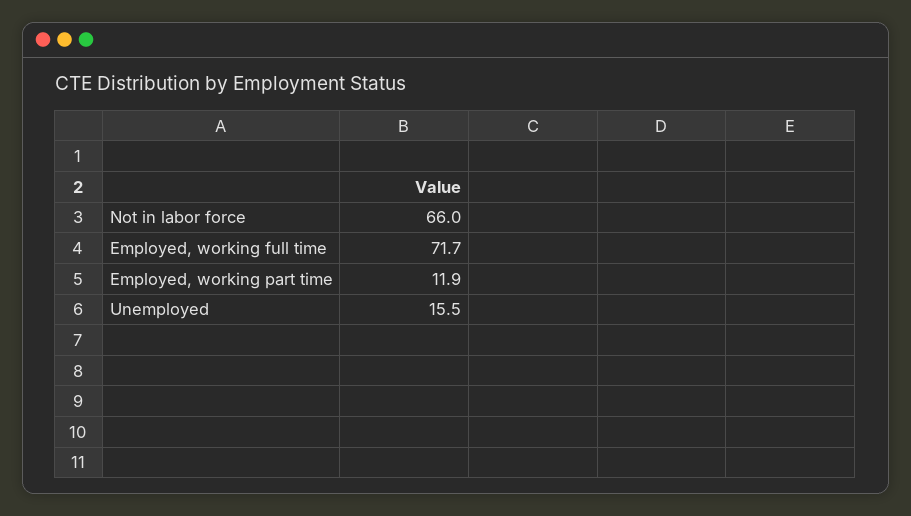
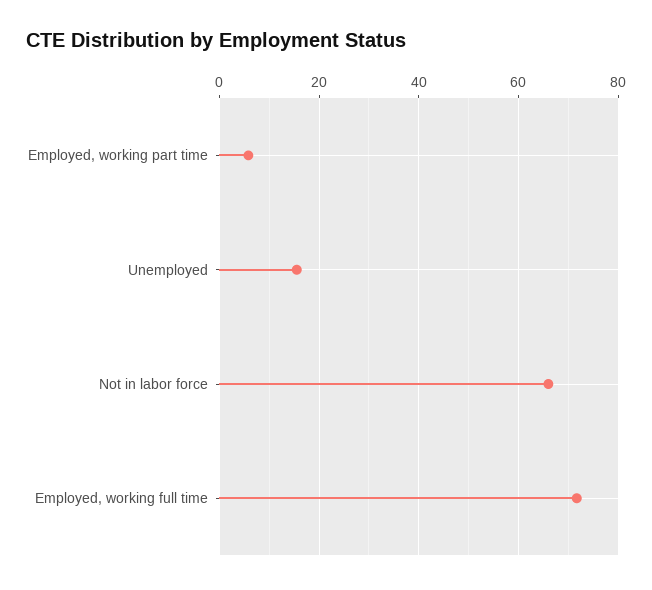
  {
    "Not in labor force": 66,
    "Employed, working full time": 71.7,
-   "Employed, working part time": 11.9,
+   "Employed, working part time": 6,
    "Unemployed": 15.5
  }

